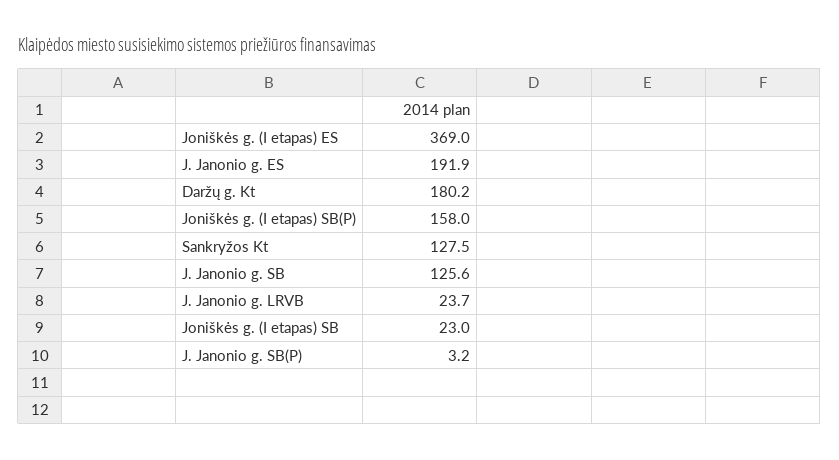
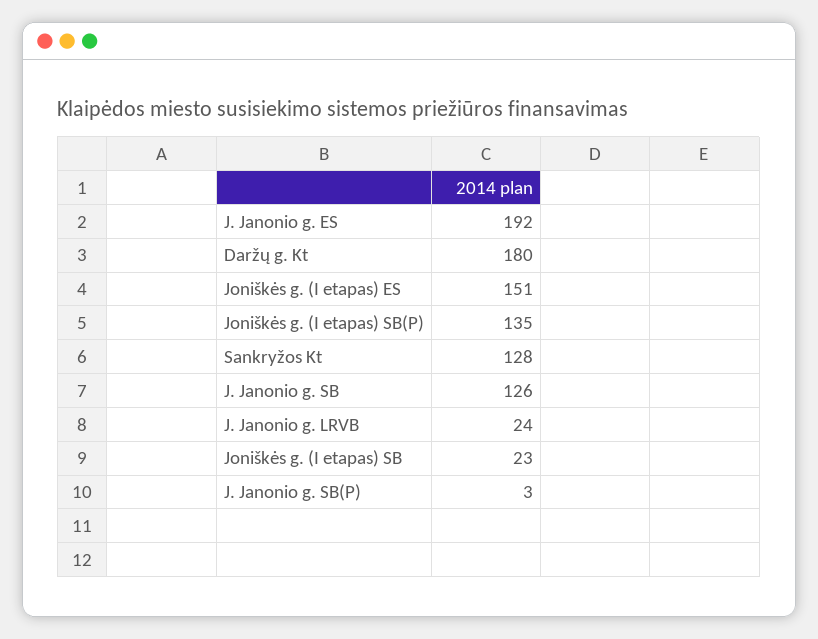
  {
-   "Joniškės g. (I etapas) ES": 369,
+   "Joniškės g. (I etapas) ES": 151,
    "J. Janonio g. ES": 191.9,
    "Daržų g. Kt": 180.2,
-   "Joniškės g. (I etapas) SB(P)": 158,
+   "Joniškės g. (I etapas) SB(P)": 135,
    "Sankryžos Kt": 127.5,
    "J. Janonio g. SB": 125.6,
    "J. Janonio g. LRVB": 23.7,
    "Joniškės g. (I etapas) SB": 23,
    "J. Janonio g. SB(P)": 3.2
  }

